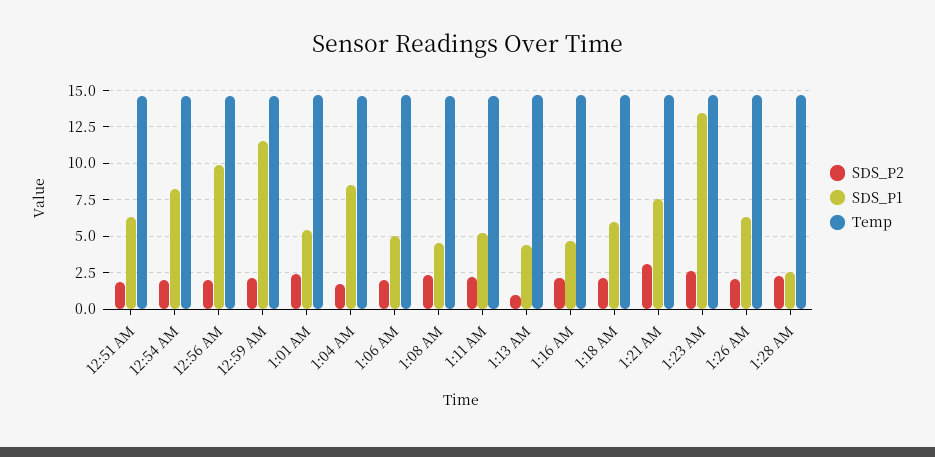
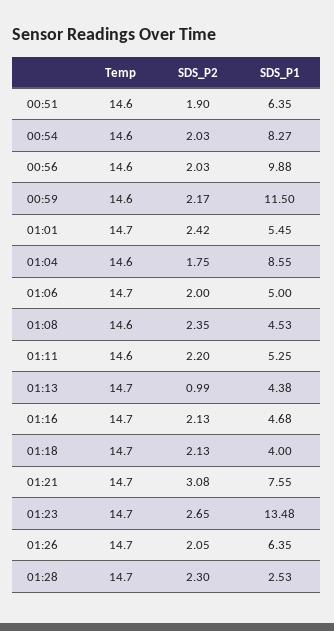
  {
    "SDS_P2": {
      "12:51 AM": 1.9,
      "12:54 AM": 2.03,
      "12:56 AM": 2.03,
      "12:59 AM": 2.17,
      "1:01 AM": 2.42,
      "1:04 AM": 1.75,
      "1:06 AM": 2,
      "1:08 AM": 2.35,
      "1:11 AM": 2.2,
      "1:13 AM": 0.99,
      "1:16 AM": 2.13,
      "1:18 AM": 2.13,
      "1:21 AM": 3.08,
      "1:23 AM": 2.65,
      "1:26 AM": 2.05,
      "1:28 AM": 2.3
    },
    "SDS_P1": {
      "12:51 AM": 6.35,
      "12:54 AM": 8.27,
      "12:56 AM": 9.88,
      "12:59 AM": 11.5,
      "1:01 AM": 5.45,
      "1:04 AM": 8.55,
      "1:06 AM": 5,
      "1:08 AM": 4.53,
      "1:11 AM": 5.25,
      "1:13 AM": 4.38,
      "1:16 AM": 4.68,
-     "1:18 AM": 6,
+     "1:18 AM": 4,
      "1:21 AM": 7.55,
      "1:23 AM": 13.48,
      "1:26 AM": 6.35,
      "1:28 AM": 2.53
    },
    "Temp": {
      "12:51 AM": 14.6,
      "12:54 AM": 14.6,
      "12:56 AM": 14.6,
      "12:59 AM": 14.6,
      "1:01 AM": 14.7,
      "1:04 AM": 14.6,
      "1:06 AM": 14.7,
      "1:08 AM": 14.6,
      "1:11 AM": 14.6,
      "1:13 AM": 14.7,
      "1:16 AM": 14.7,
      "1:18 AM": 14.7,
      "1:21 AM": 14.7,
      "1:23 AM": 14.7,
      "1:26 AM": 14.7,
      "1:28 AM": 14.7
    }
  }

